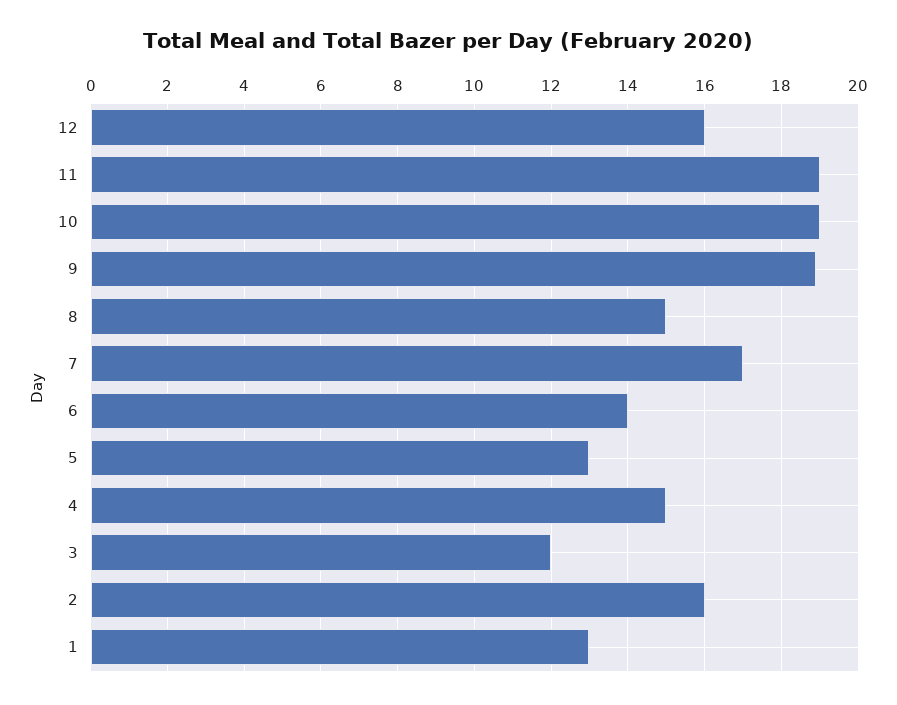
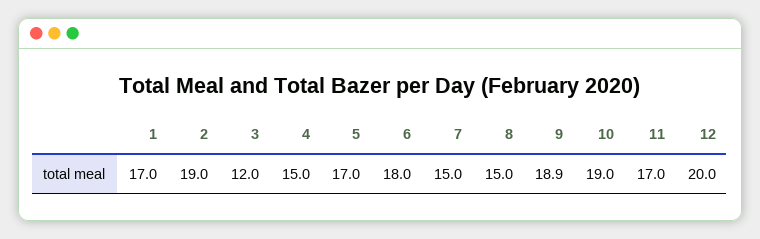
  {
-   "12": 16,
+   "12": 20,
-   "11": 19,
+   "11": 17,
    "10": 19,
    "9": 18.9,
    "8": 15,
-   "7": 17,
+   "7": 15,
-   "6": 14,
+   "6": 18,
-   "5": 13,
+   "5": 17,
    "4": 15,
    "3": 12,
-   "2": 16,
+   "2": 19,
-   "1": 13
+   "1": 17
  }

